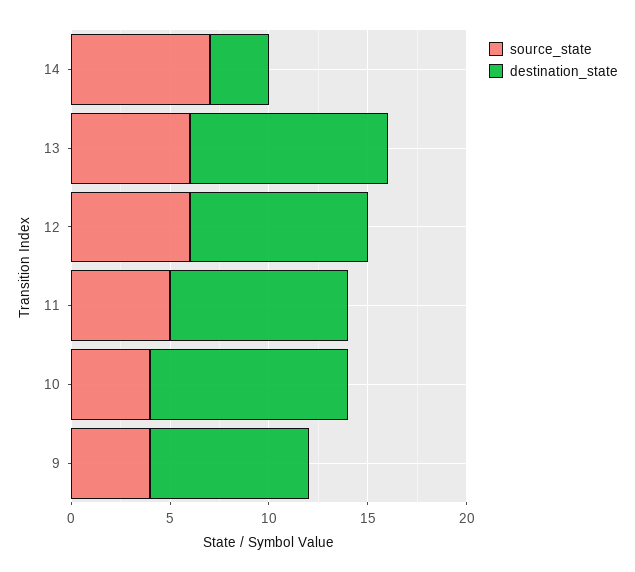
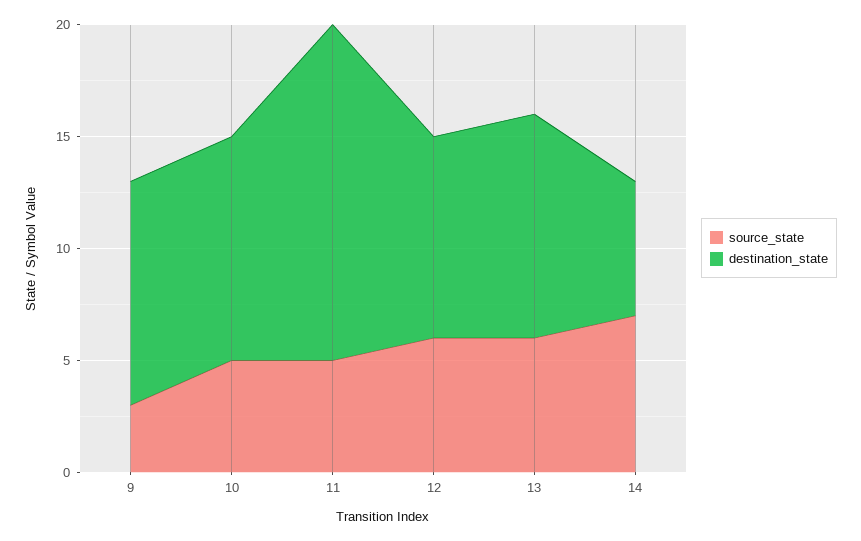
  {
    "source_state": {
      "14": 7,
      "13": 6,
      "12": 6,
      "11": 5,
-     "10": 4,
+     "10": 5,
-     "9": 4
+     "9": 3
    },
    "destination_state": {
-     "14": 3,
+     "14": 6,
      "13": 10,
      "12": 9,
-     "11": 9,
+     "11": 15,
      "10": 10,
-     "9": 8
+     "9": 10
    }
  }

